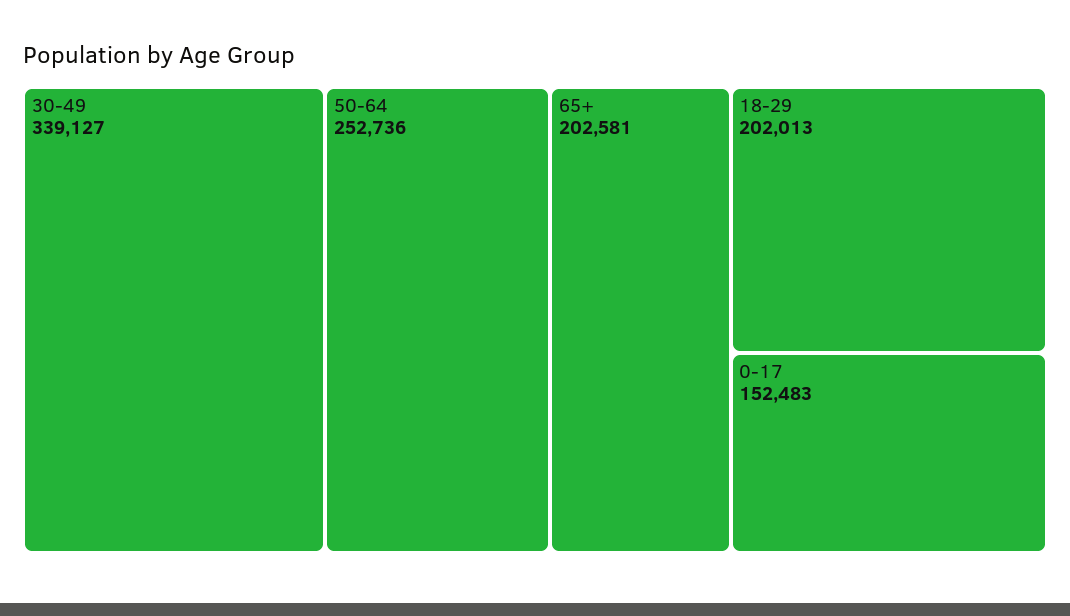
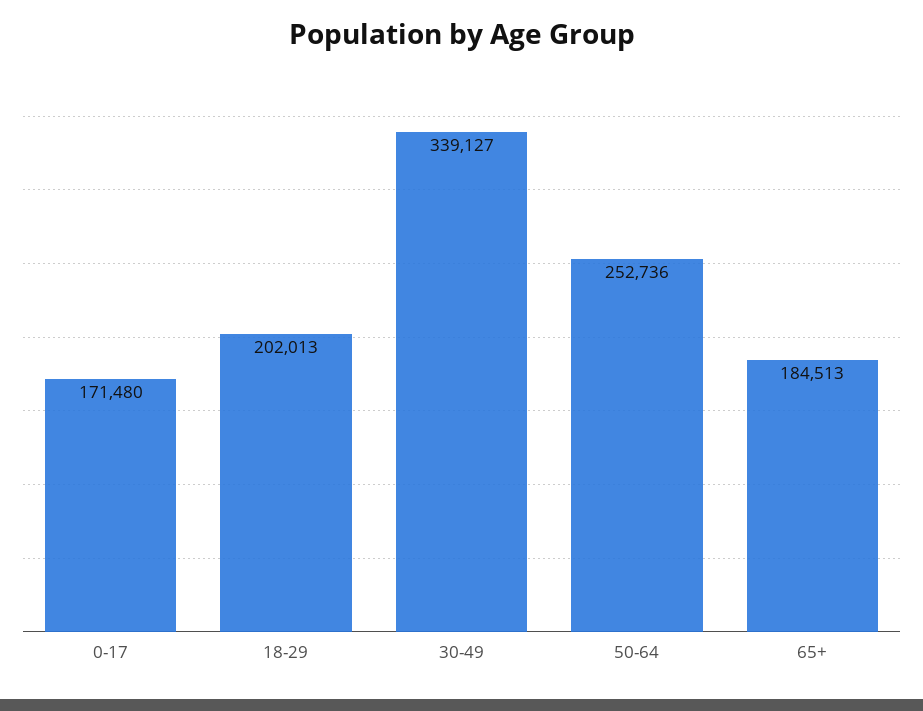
  {
    "30-49": 339127,
    "50-64": 252736,
-   "65+": 202581,
+   "65+": 184513,
    "18-29": 202013,
-   "0-17": 152483
+   "0-17": 171480
  }

